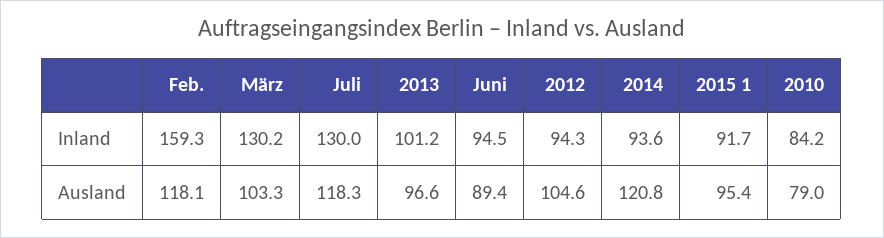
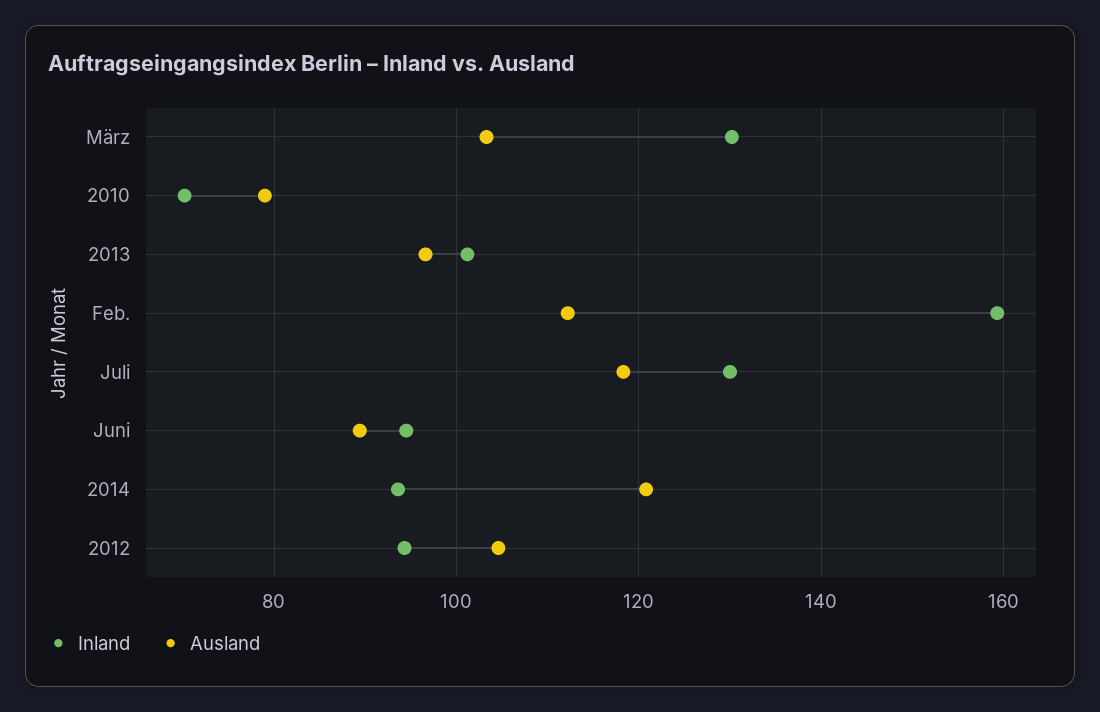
  {
    "Inland": {
      "Feb.": 159.3,
      "März": 130.2,
      "Juli": 130,
      "2013": 101.2,
      "Juni": 94.5,
      "2012": 94.3,
      "2014": 93.6,
-     "2015 1": 91.7,
-     "2010": 84.2
+     "2010": 70
    },
    "Ausland": {
-     "Feb.": 118.1,
+     "Feb.": 112,
      "März": 103.3,
      "Juli": 118.3,
      "2013": 96.6,
      "Juni": 89.4,
      "2012": 104.6,
      "2014": 120.8,
-     "2015 1": 95.4,
      "2010": 79
    }
  }

